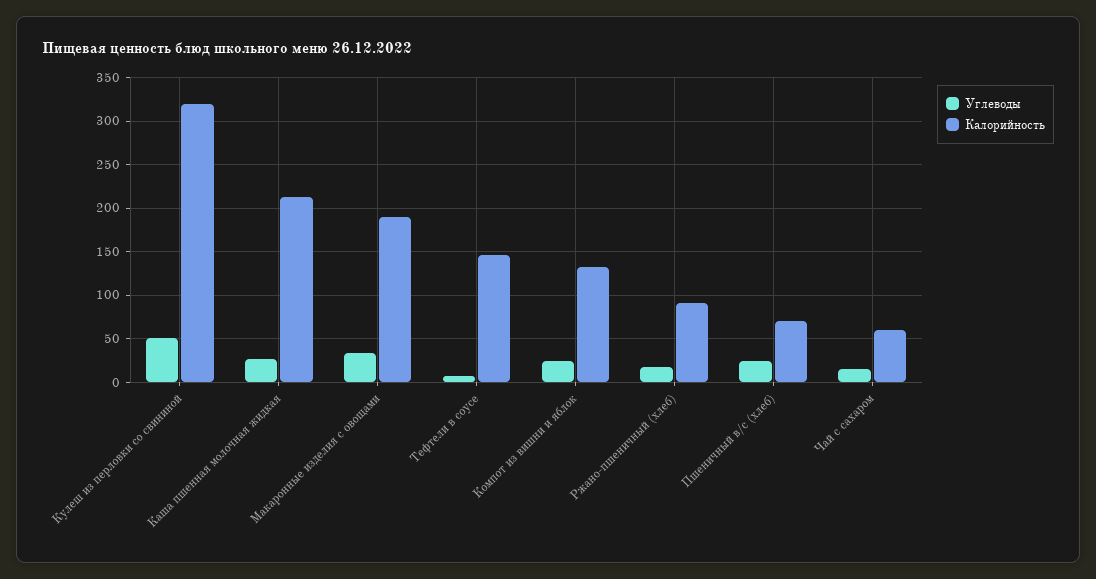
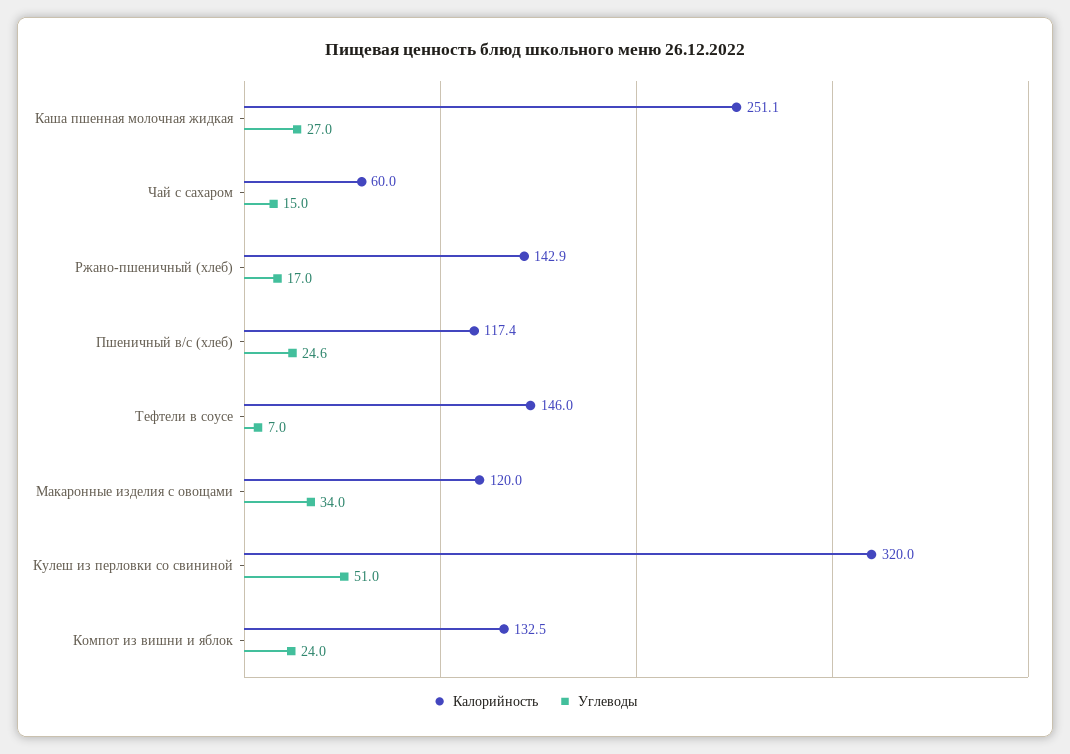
  {
    "Углеводы": {
      "Кулеш из перловки со свининой": 51,
      "Каша пшенная молочная жидкая": 27,
      "Макаронные изделия с овощами": 34,
      "Тефтели в соусе": 7,
      "Компот из вишни и яблок": 24,
      "Ржано-пшеничный (хлеб)": 17,
      "Пшеничный в/с (хлеб)": 24.6,
      "Чай с сахаром": 15
    },
    "Калорийность": {
      "Кулеш из перловки со свининой": 320,
-     "Каша пшенная молочная жидкая": 210,
+     "Каша пшенная молочная жидкая": 251.1,
-     "Макаронные изделия с овощами": 190,
+     "Макаронные изделия с овощами": 120,
      "Тефтели в соусе": 146,
      "Компот из вишни и яблок": 132.5,
-     "Ржано-пшеничный (хлеб)": 90,
+     "Ржано-пшеничный (хлеб)": 142.9,
-     "Пшеничный в/с (хлеб)": 70,
+     "Пшеничный в/с (хлеб)": 117.4,
      "Чай с сахаром": 60
    }
  }

